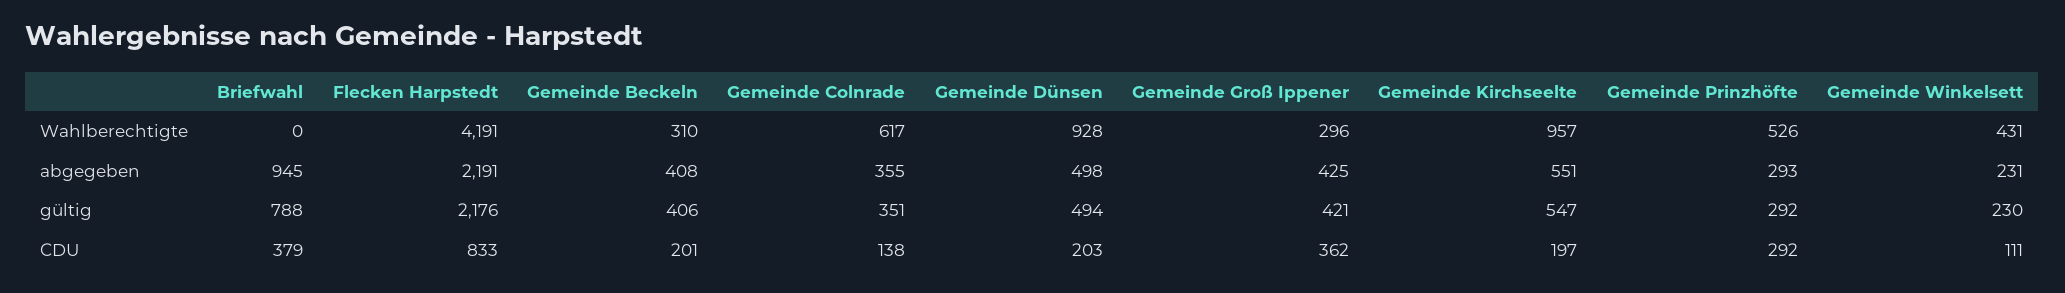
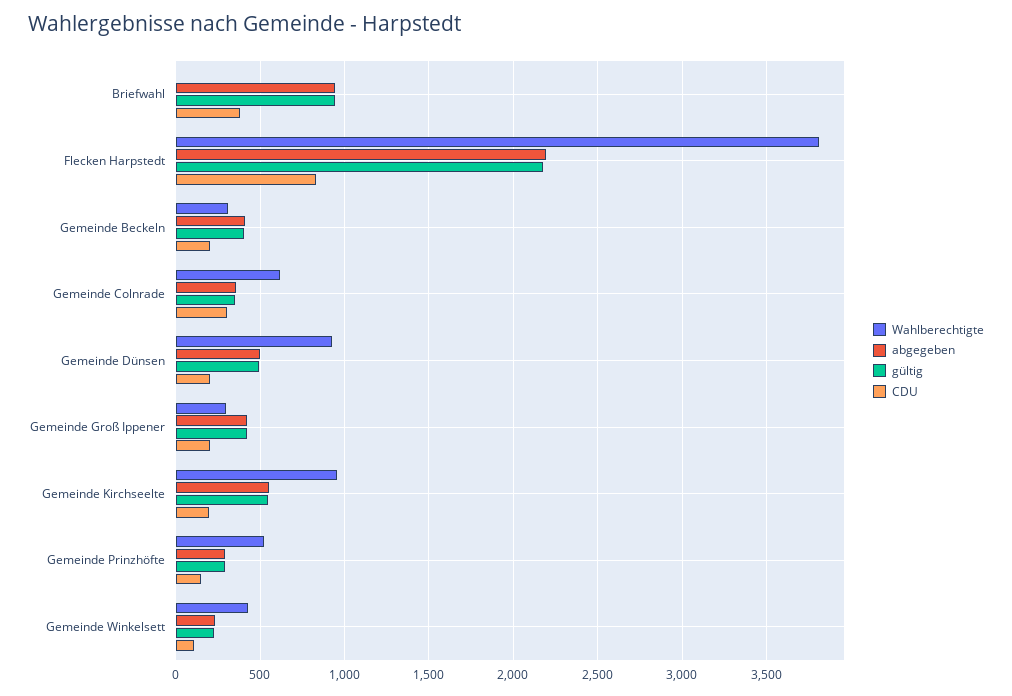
  {
    "Wahlberechtigte": {
      "Briefwahl": 0,
-     "Flecken Harpstedt": 4191,
+     "Flecken Harpstedt": 3800,
      "Gemeinde Beckeln": 310,
      "Gemeinde Colnrade": 617,
      "Gemeinde Dünsen": 928,
      "Gemeinde Groß Ippener": 296,
      "Gemeinde Kirchseelte": 957,
      "Gemeinde Prinzhöfte": 526,
      "Gemeinde Winkelsett": 431
    },
    "abgegeben": {
      "Briefwahl": 945,
      "Flecken Harpstedt": 2191,
      "Gemeinde Beckeln": 408,
      "Gemeinde Colnrade": 355,
      "Gemeinde Dünsen": 498,
      "Gemeinde Groß Ippener": 425,
      "Gemeinde Kirchseelte": 551,
      "Gemeinde Prinzhöfte": 293,
      "Gemeinde Winkelsett": 231
    },
    "gültig": {
-     "Briefwahl": 788,
+     "Briefwahl": 950,
      "Flecken Harpstedt": 2176,
      "Gemeinde Beckeln": 406,
      "Gemeinde Colnrade": 351,
      "Gemeinde Dünsen": 494,
      "Gemeinde Groß Ippener": 421,
      "Gemeinde Kirchseelte": 547,
      "Gemeinde Prinzhöfte": 292,
      "Gemeinde Winkelsett": 230
    },
    "CDU": {
      "Briefwahl": 379,
      "Flecken Harpstedt": 833,
      "Gemeinde Beckeln": 201,
-     "Gemeinde Colnrade": 138,
+     "Gemeinde Colnrade": 300,
      "Gemeinde Dünsen": 203,
-     "Gemeinde Groß Ippener": 362,
+     "Gemeinde Groß Ippener": 200,
      "Gemeinde Kirchseelte": 197,
-     "Gemeinde Prinzhöfte": 292,
+     "Gemeinde Prinzhöfte": 150,
      "Gemeinde Winkelsett": 111
    }
  }

